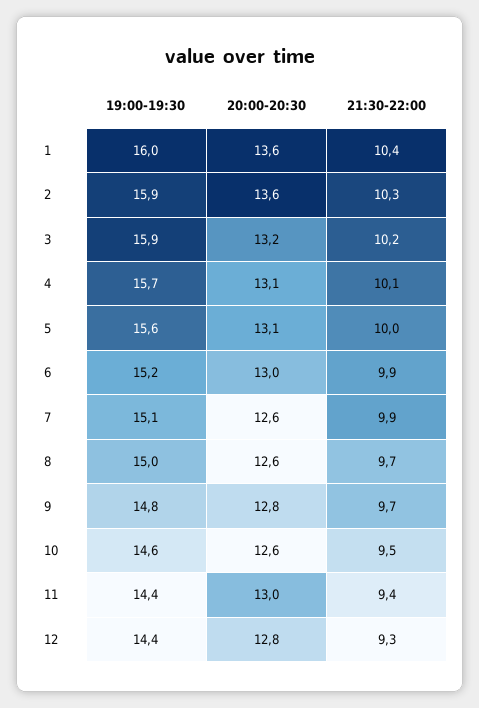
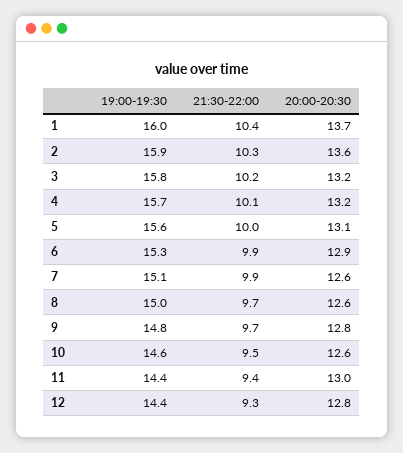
  {
    "19:00-19:30": {
      "1": 16,
      "2": 15.9,
-     "3": 15.9,
+     "3": 15.8,
      "4": 15.7,
      "5": 15.6,
-     "6": 15.2,
+     "6": 15.3,
      "7": 15.1,
      "8": 15,
      "9": 14.8,
      "10": 14.6,
      "11": 14.4,
      "12": 14.4
    },
    "20:00-20:30": {
-     "1": 13.6,
+     "1": 13.7,
      "2": 13.6,
      "3": 13.2,
-     "4": 13.1,
+     "4": 13.2,
      "5": 13.1,
-     "6": 13,
+     "6": 12.9,
      "7": 12.6,
      "8": 12.6,
      "9": 12.8,
      "10": 12.6,
      "11": 13,
      "12": 12.8
    },
    "21:30-22:00": {
      "1": 10.4,
      "2": 10.3,
      "3": 10.2,
      "4": 10.1,
      "5": 10,
      "6": 9.9,
      "7": 9.9,
      "8": 9.7,
      "9": 9.7,
      "10": 9.5,
      "11": 9.4,
      "12": 9.3
    }
  }

